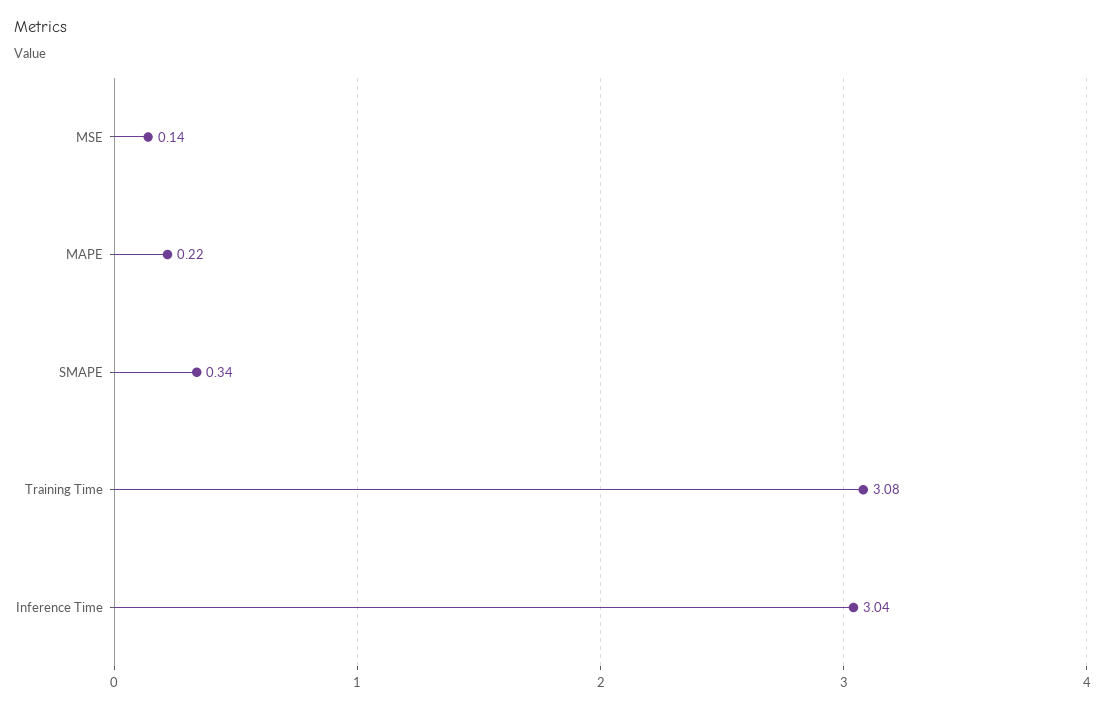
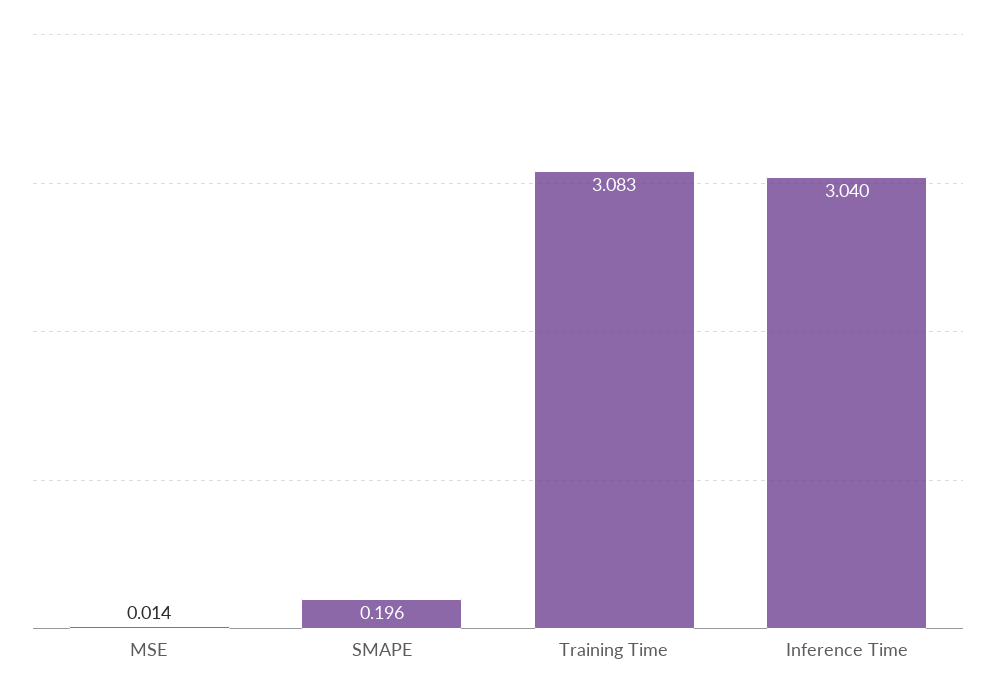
  {
-   "MSE": 0.14,
+   "MSE": 0.014,
-   "MAPE": 0.22,
-   "SMAPE": 0.34,
+   "SMAPE": 0.196,
    "Training Time": 3.083,
    "Inference Time": 3.04
  }

